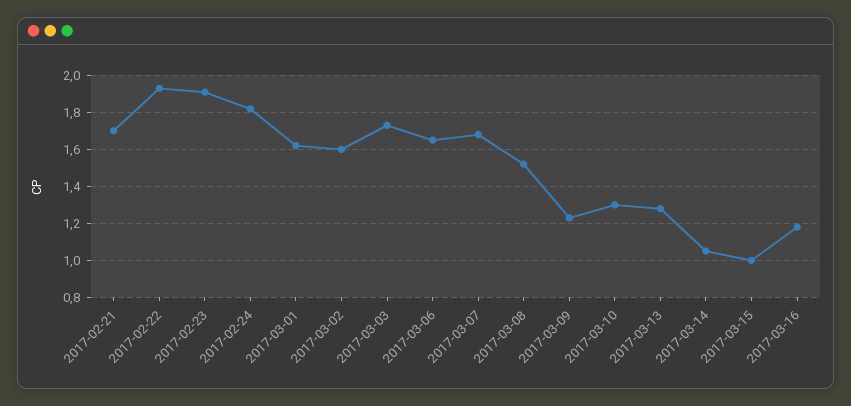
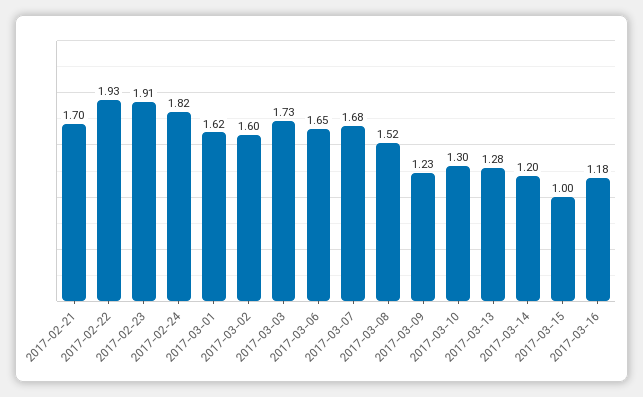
  {
    "2017-02-21": 1.7,
    "2017-02-22": 1.93,
    "2017-02-23": 1.91,
    "2017-02-24": 1.82,
    "2017-03-01": 1.62,
    "2017-03-02": 1.6,
    "2017-03-03": 1.73,
    "2017-03-06": 1.65,
    "2017-03-07": 1.68,
    "2017-03-08": 1.52,
    "2017-03-09": 1.23,
    "2017-03-10": 1.3,
    "2017-03-13": 1.28,
-   "2017-03-14": 1.05,
+   "2017-03-14": 1.2,
    "2017-03-15": 1,
    "2017-03-16": 1.18
  }

